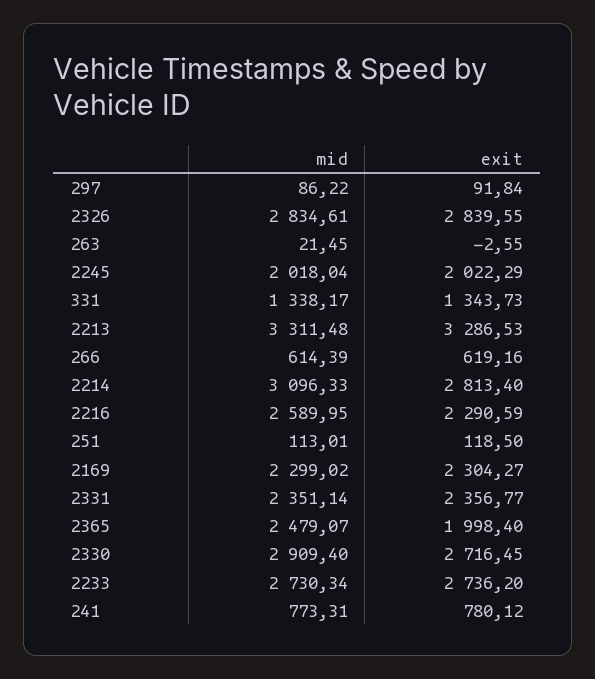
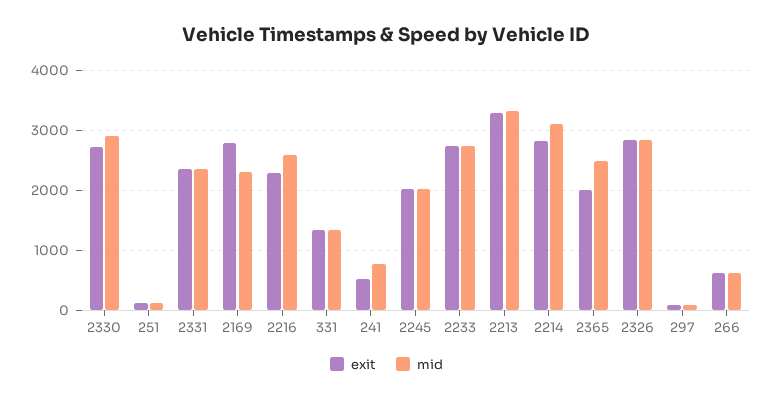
  {
    "mid": {
      "297": 86.22,
      "2326": 2834.61,
-     "263": 21.45,
      "2245": 2018.04,
      "331": 1338.17,
      "2213": 3311.48,
      "266": 614.39,
      "2214": 3096.33,
      "2216": 2589.95,
      "251": 113.01,
      "2169": 2299.02,
      "2331": 2351.14,
      "2365": 2479.07,
      "2330": 2909.4,
      "2233": 2730.34,
      "241": 773.31
    },
    "exit": {
      "297": 91.84,
      "2326": 2839.55,
-     "263": -2.55,
      "2245": 2022.29,
      "331": 1343.73,
      "2213": 3286.53,
      "266": 619.16,
      "2214": 2813.4,
      "2216": 2290.59,
      "251": 118.5,
-     "2169": 2304.27,
+     "2169": 2800,
      "2331": 2356.77,
      "2365": 1998.4,
      "2330": 2716.45,
      "2233": 2736.2,
-     "241": 780.12
+     "241": 500
    }
  }

